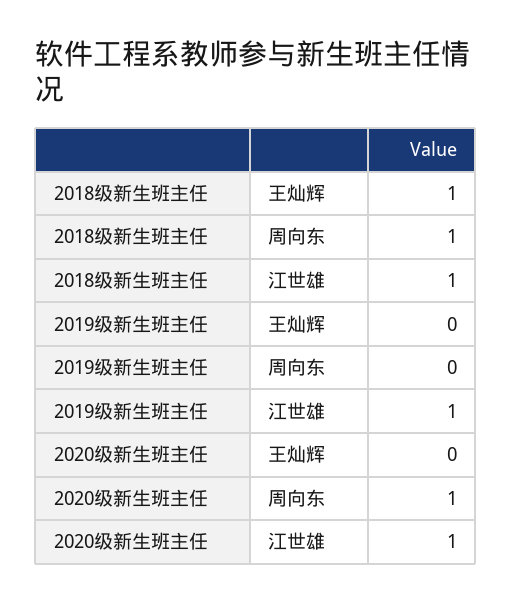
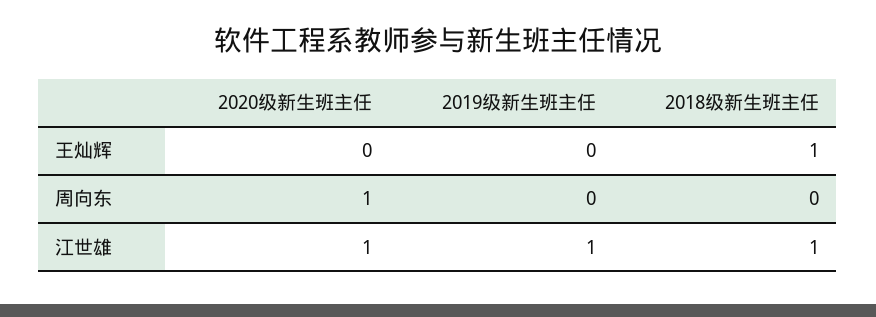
  {
    "2018级新生班主任": {
      "王灿辉": 1,
-     "周向东": 1,
+     "周向东": 0,
      "江世雄": 1
    },
    "2019级新生班主任": {
      "王灿辉": 0,
      "周向东": 0,
      "江世雄": 1
    },
    "2020级新生班主任": {
      "王灿辉": 0,
      "周向东": 1,
      "江世雄": 1
    }
  }

